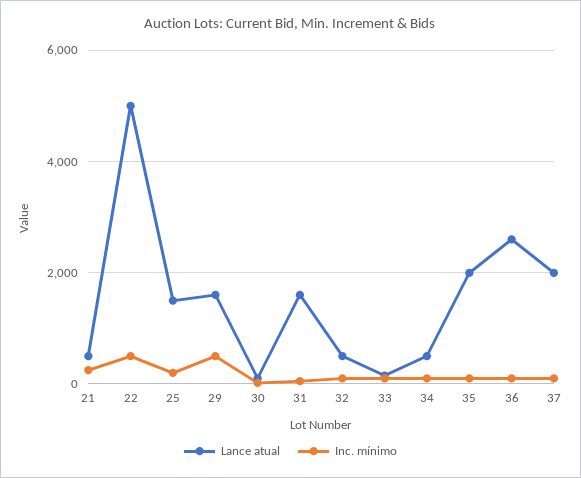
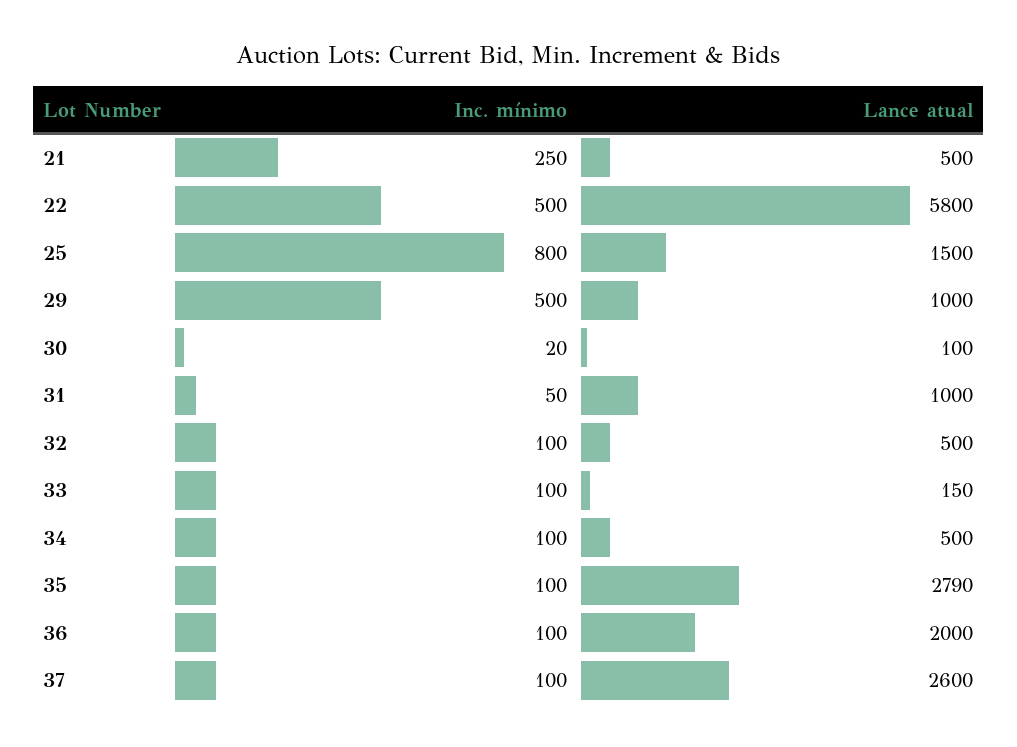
  {
    "Lance atual": {
      "21": 500,
-     "22": 5000,
+     "22": 5800,
      "25": 1500,
-     "29": 1600,
+     "29": 1000,
      "30": 100,
-     "31": 1600,
+     "31": 1000,
      "32": 500,
      "33": 150,
      "34": 500,
-     "35": 2000,
+     "35": 2790,
-     "36": 2600,
+     "36": 2000,
-     "37": 2000
+     "37": 2600
    },
    "Inc. mínimo": {
      "21": 250,
      "22": 500,
-     "25": 200,
+     "25": 800,
      "29": 500,
      "30": 20,
      "31": 50,
      "32": 100,
      "33": 100,
      "34": 100,
      "35": 100,
      "36": 100,
      "37": 100
    }
  }

